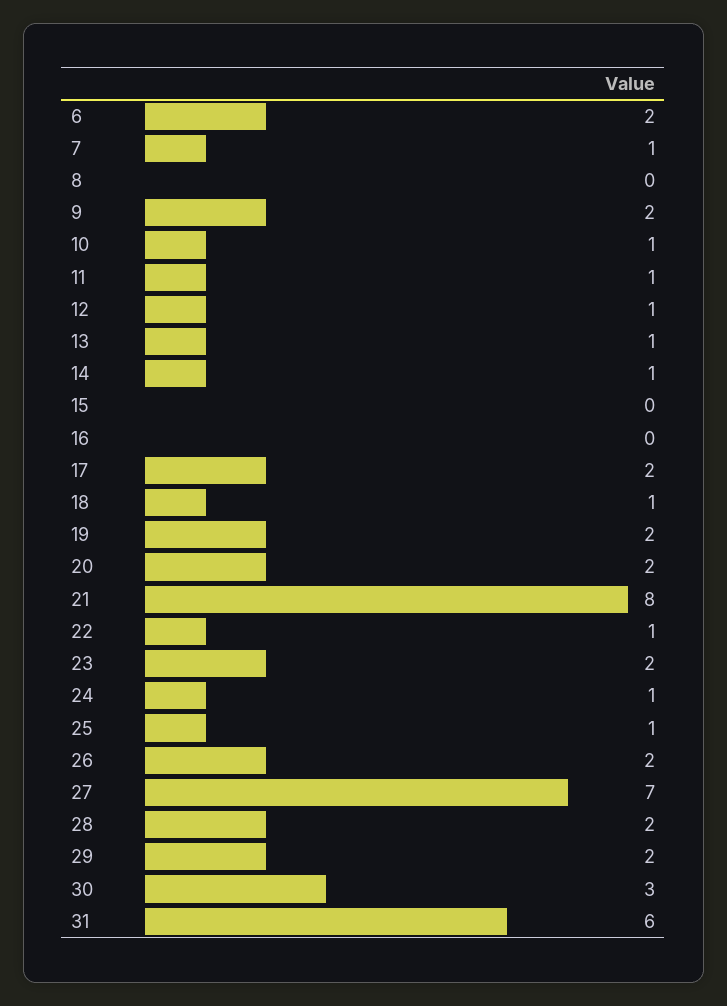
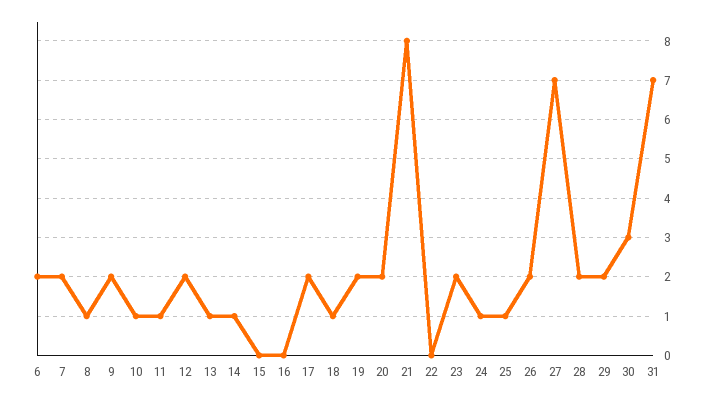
  {
    "6": 2,
-   "7": 1,
+   "7": 2,
-   "8": 0,
+   "8": 1,
    "9": 2,
    "10": 1,
    "11": 1,
-   "12": 1,
+   "12": 2,
    "13": 1,
    "14": 1,
    "15": 0,
    "16": 0,
    "17": 2,
    "18": 1,
    "19": 2,
    "20": 2,
    "21": 8,
-   "22": 1,
+   "22": 0,
    "23": 2,
    "24": 1,
    "25": 1,
    "26": 2,
    "27": 7,
    "28": 2,
    "29": 2,
    "30": 3,
-   "31": 6
+   "31": 7
  }

